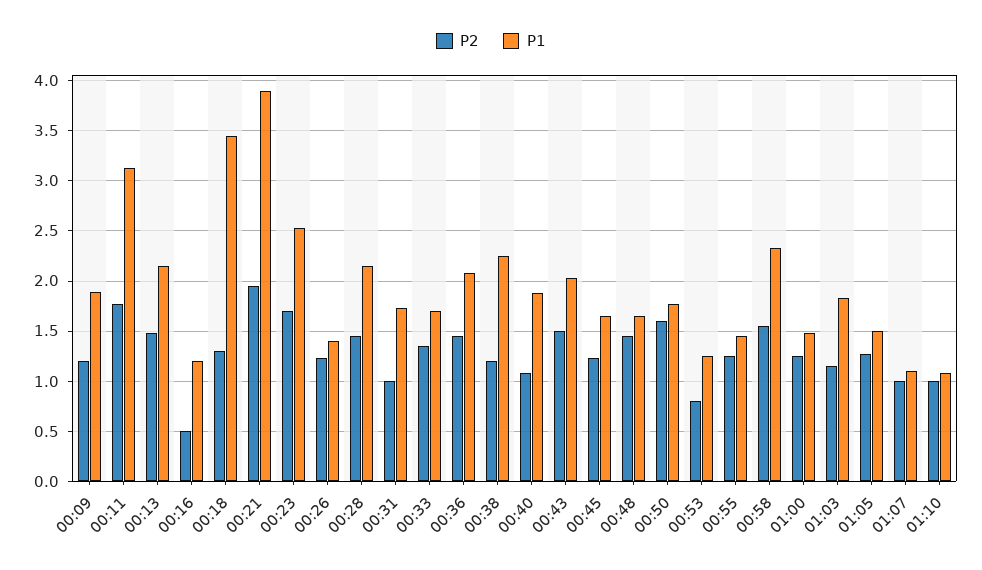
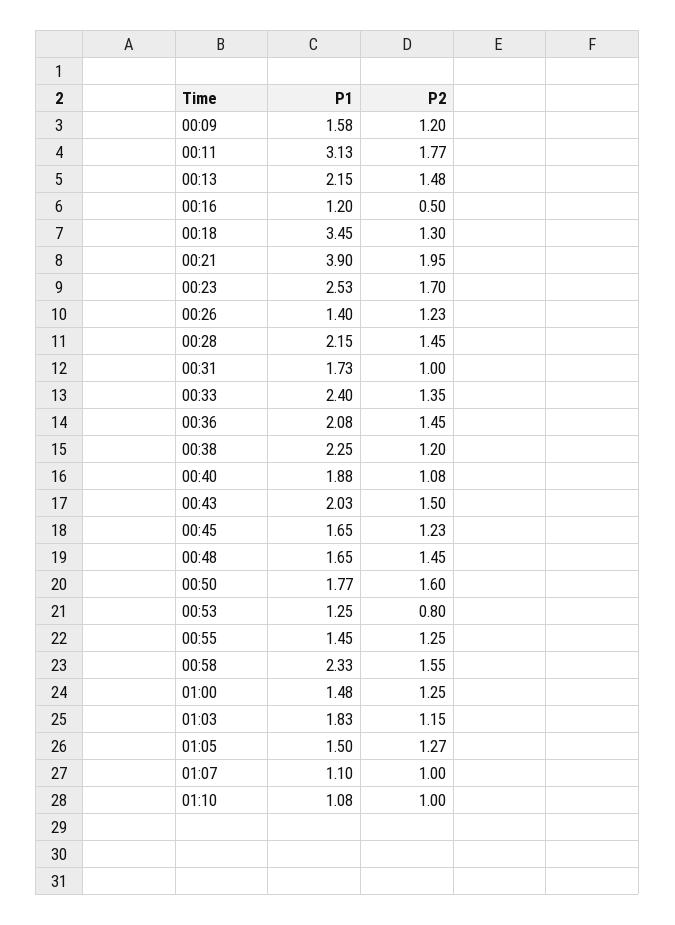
  {
    "P2": {
      "00:09": 1.2,
      "00:11": 1.77,
      "00:13": 1.48,
      "00:16": 0.5,
      "00:18": 1.3,
      "00:21": 1.95,
      "00:23": 1.7,
      "00:26": 1.23,
      "00:28": 1.45,
      "00:31": 1,
      "00:33": 1.35,
      "00:36": 1.45,
      "00:38": 1.2,
      "00:40": 1.08,
      "00:43": 1.5,
      "00:45": 1.23,
      "00:48": 1.45,
      "00:50": 1.6,
      "00:53": 0.8,
      "00:55": 1.25,
      "00:58": 1.55,
      "01:00": 1.25,
      "01:03": 1.15,
      "01:05": 1.27,
      "01:07": 1,
      "01:10": 1
    },
    "P1": {
-     "00:09": 1.9,
+     "00:09": 1.58,
      "00:11": 3.13,
      "00:13": 2.15,
      "00:16": 1.2,
      "00:18": 3.45,
      "00:21": 3.9,
      "00:23": 2.53,
      "00:26": 1.4,
      "00:28": 2.15,
      "00:31": 1.73,
-     "00:33": 1.7,
+     "00:33": 2.4,
      "00:36": 2.08,
      "00:38": 2.25,
      "00:40": 1.88,
      "00:43": 2.03,
      "00:45": 1.65,
      "00:48": 1.65,
      "00:50": 1.77,
      "00:53": 1.25,
      "00:55": 1.45,
      "00:58": 2.33,
      "01:00": 1.48,
      "01:03": 1.83,
      "01:05": 1.5,
      "01:07": 1.1,
      "01:10": 1.08
    }
  }

